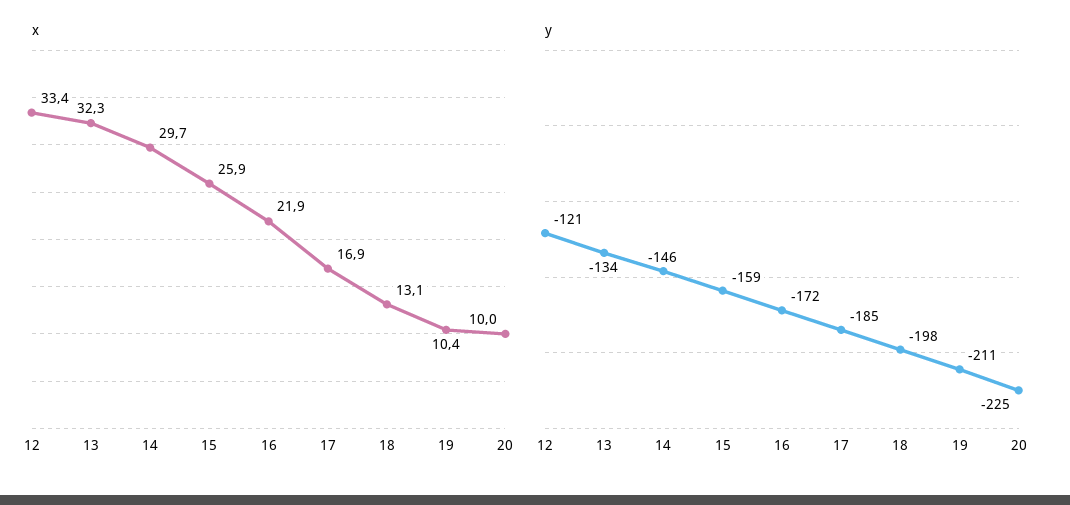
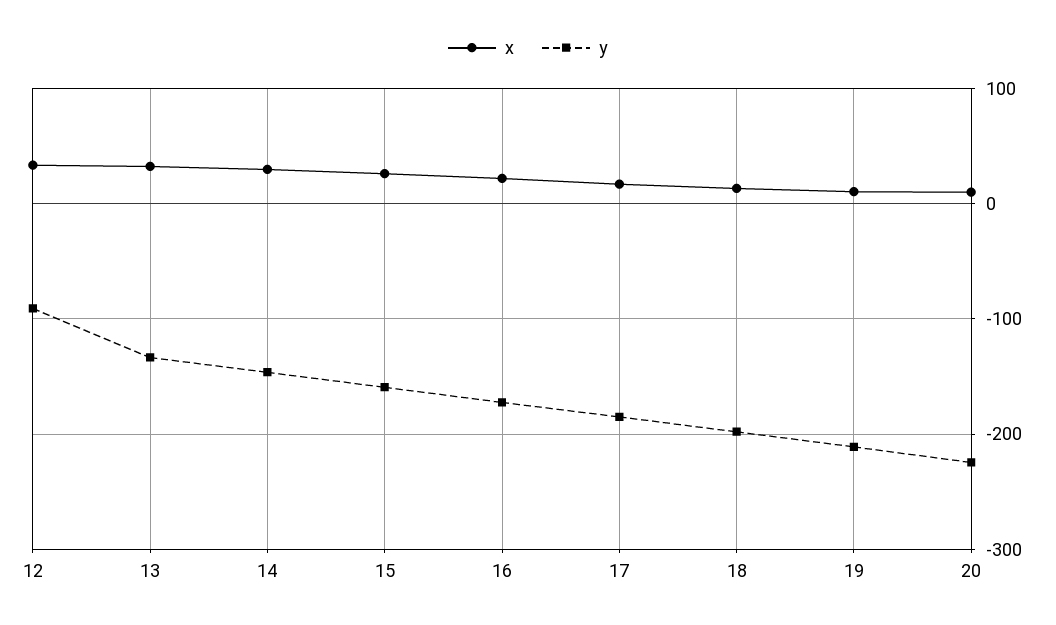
  {
    "x": {
      "12": 33.4,
      "13": 32.3,
      "14": 29.7,
      "15": 25.9,
      "16": 21.9,
      "17": 16.9,
      "18": 13.1,
      "19": 10.4,
      "20": 10
    },
    "y": {
-     "12": -121,
+     "12": -90,
      "13": -134,
      "14": -146,
      "15": -159,
      "16": -172,
      "17": -185,
      "18": -198,
      "19": -211,
      "20": -225
    }
  }

